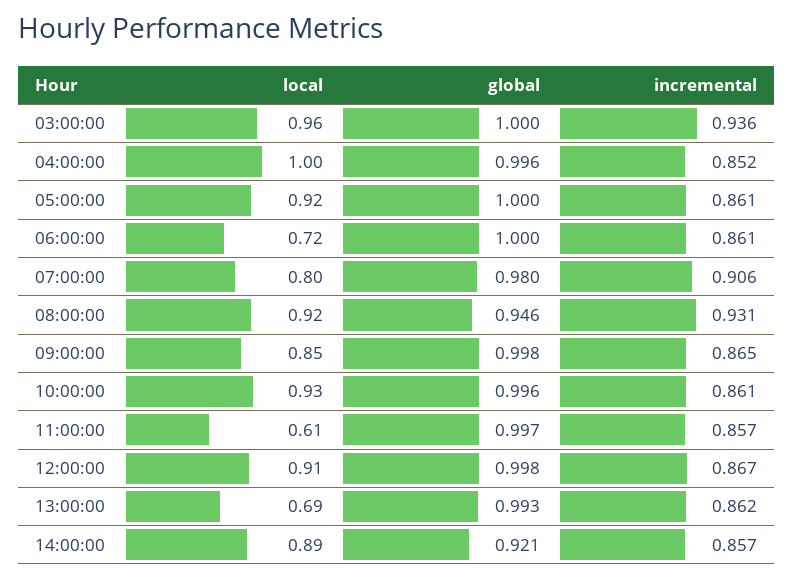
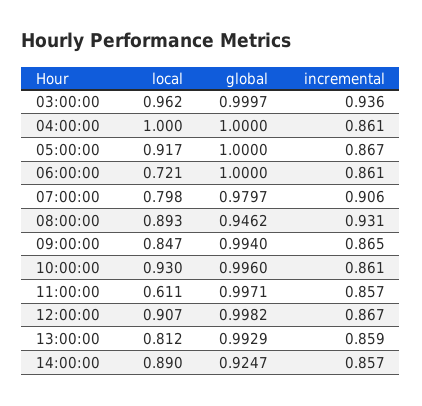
  {
    "local": {
      "03:00:00": 0.962,
      "04:00:00": 1,
      "05:00:00": 0.917,
      "06:00:00": 0.721,
      "07:00:00": 0.798,
-     "08:00:00": 0.92,
+     "08:00:00": 0.893,
      "09:00:00": 0.847,
      "10:00:00": 0.93,
      "11:00:00": 0.611,
      "12:00:00": 0.907,
-     "13:00:00": 0.69,
+     "13:00:00": 0.812,
      "14:00:00": 0.89
    },
    "global": {
      "03:00:00": 0.9997,
-     "04:00:00": 0.996,
+     "04:00:00": 1,
      "05:00:00": 1,
      "06:00:00": 1,
      "07:00:00": 0.9797,
      "08:00:00": 0.9462,
-     "09:00:00": 0.998,
+     "09:00:00": 0.994,
      "10:00:00": 0.996,
      "11:00:00": 0.9971,
      "12:00:00": 0.9982,
      "13:00:00": 0.9929,
-     "14:00:00": 0.921
+     "14:00:00": 0.9247
    },
    "incremental": {
      "03:00:00": 0.936,
-     "04:00:00": 0.852,
+     "04:00:00": 0.861,
-     "05:00:00": 0.861,
+     "05:00:00": 0.867,
      "06:00:00": 0.861,
      "07:00:00": 0.906,
      "08:00:00": 0.931,
      "09:00:00": 0.865,
      "10:00:00": 0.861,
      "11:00:00": 0.857,
      "12:00:00": 0.867,
-     "13:00:00": 0.862,
+     "13:00:00": 0.859,
      "14:00:00": 0.857
    }
  }

